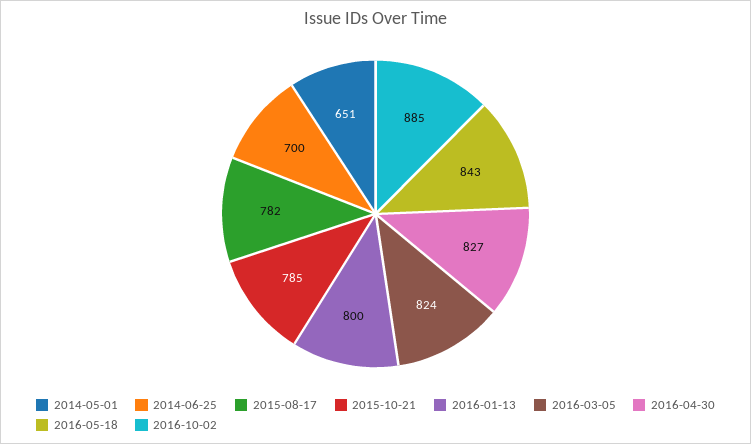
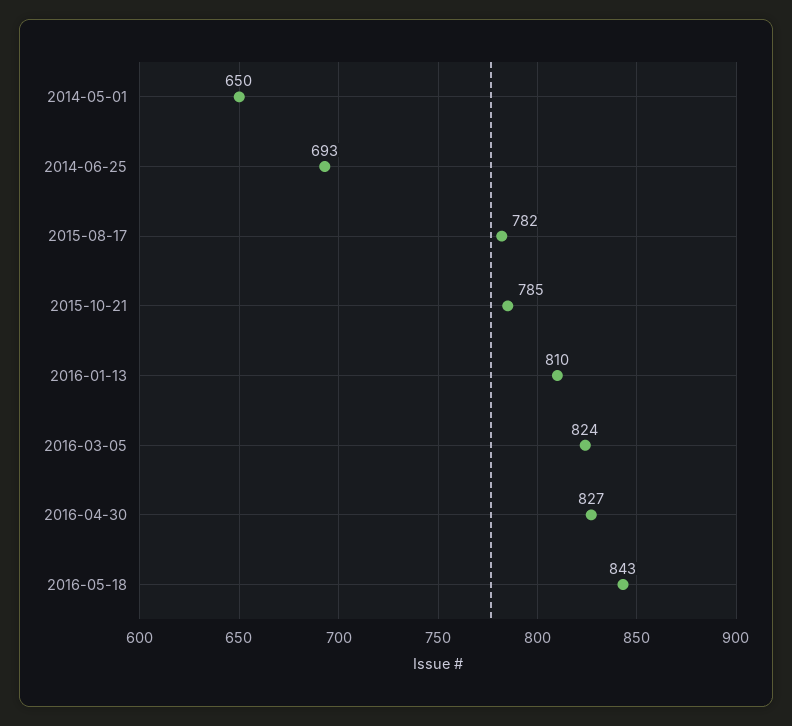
  {
-   "2014-05-01": 651,
+   "2014-05-01": 650,
-   "2014-06-25": 700,
+   "2014-06-25": 693,
    "2015-08-17": 782,
    "2015-10-21": 785,
-   "2016-01-13": 800,
+   "2016-01-13": 810,
    "2016-03-05": 824,
    "2016-04-30": 827,
-   "2016-05-18": 843,
+   "2016-05-18": 843
-   "2016-10-02": 885
  }

